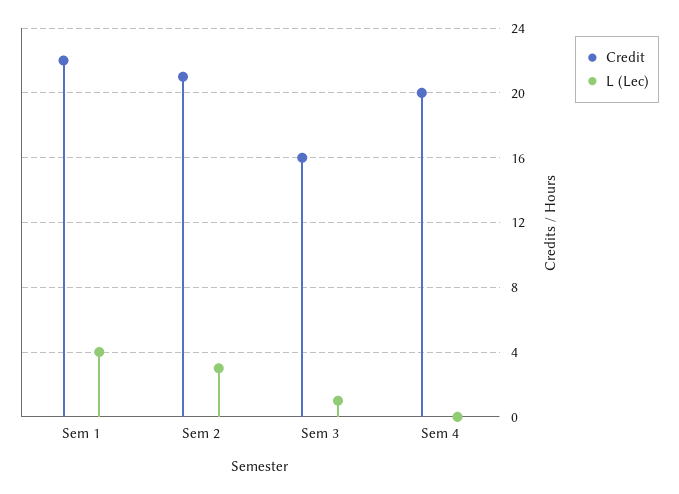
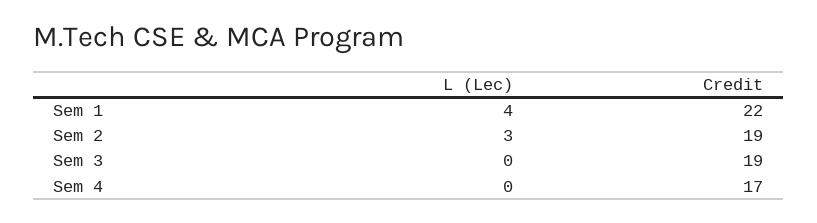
  {
    "Credit": {
      "Sem 1": 22,
-     "Sem 2": 21,
+     "Sem 2": 19,
-     "Sem 3": 16,
+     "Sem 3": 19,
-     "Sem 4": 20
+     "Sem 4": 17
    },
    "L (Lec)": {
      "Sem 1": 4,
      "Sem 2": 3,
-     "Sem 3": 1,
+     "Sem 3": 0,
      "Sem 4": 0
    }
  }

